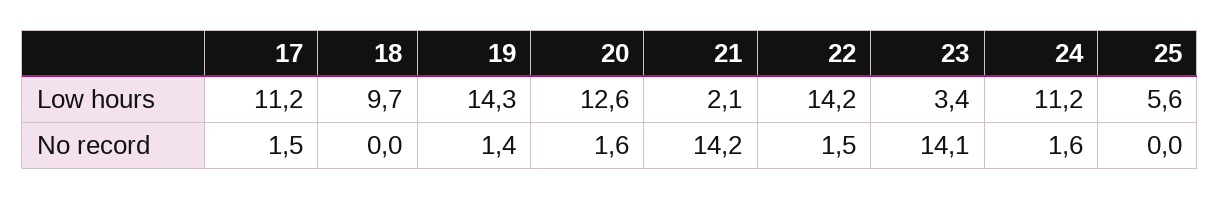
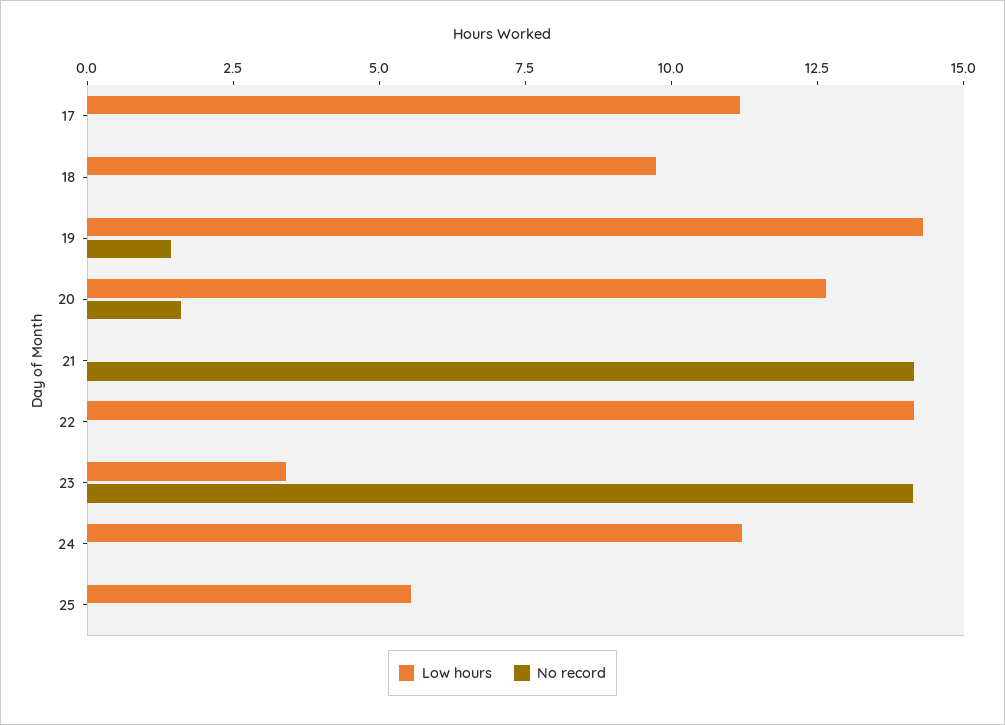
  {
    "Low hours": {
      "17": 11.2,
      "18": 9.7,
      "19": 14.3,
      "20": 12.6,
-     "21": 2.1,
+     "21": 0,
      "22": 14.2,
      "23": 3.4,
      "24": 11.2,
      "25": 5.6
    },
    "No record": {
-     "17": 1.5,
+     "17": 0,
      "18": 0,
      "19": 1.4,
      "20": 1.6,
      "21": 14.2,
-     "22": 1.5,
+     "22": 0,
      "23": 14.1,
-     "24": 1.6,
+     "24": 0,
      "25": 0
    }
  }

